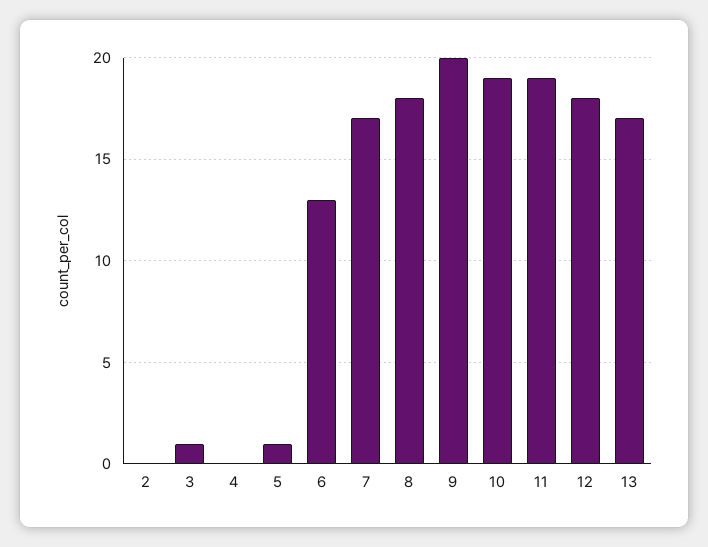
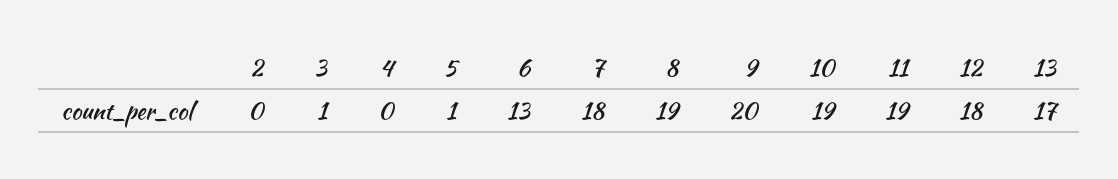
  {
    "2": 0,
    "3": 1,
    "4": 0,
    "5": 1,
    "6": 13,
-   "7": 17,
+   "7": 18,
-   "8": 18,
+   "8": 19,
    "9": 20,
    "10": 19,
    "11": 19,
    "12": 18,
    "13": 17
  }

